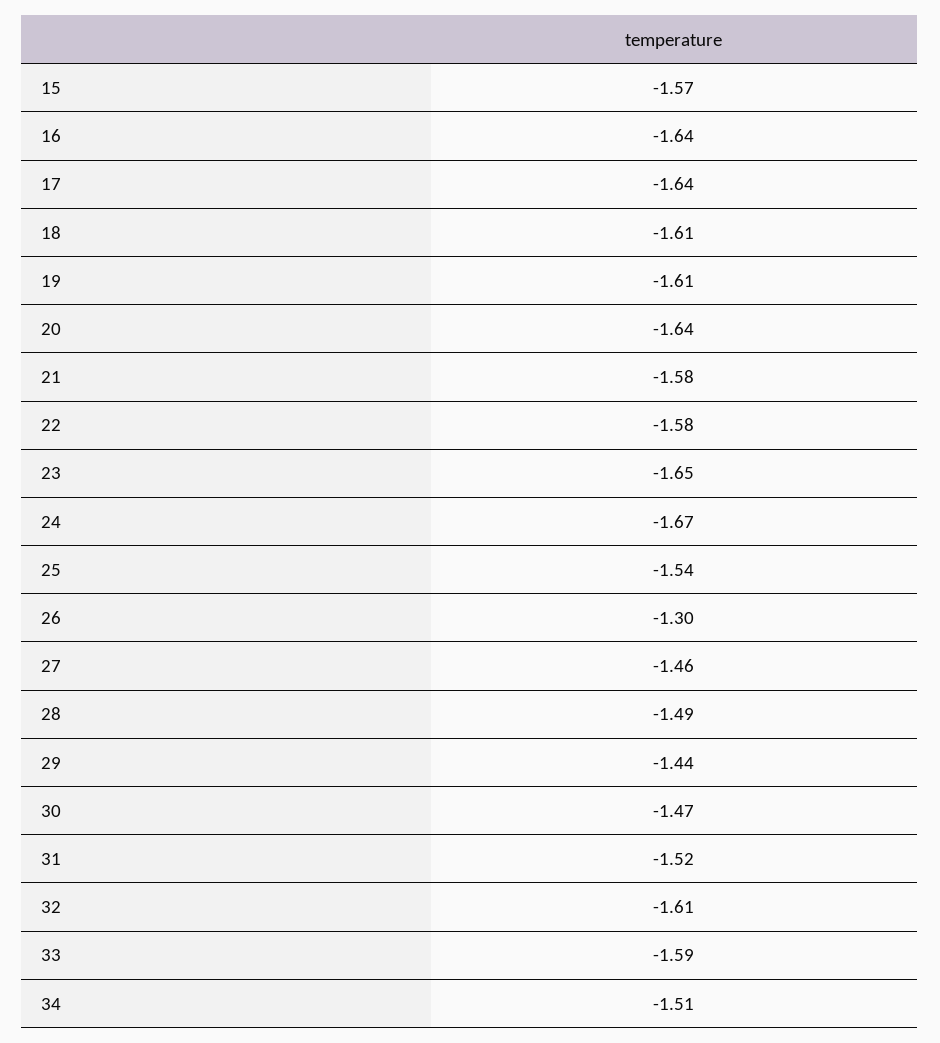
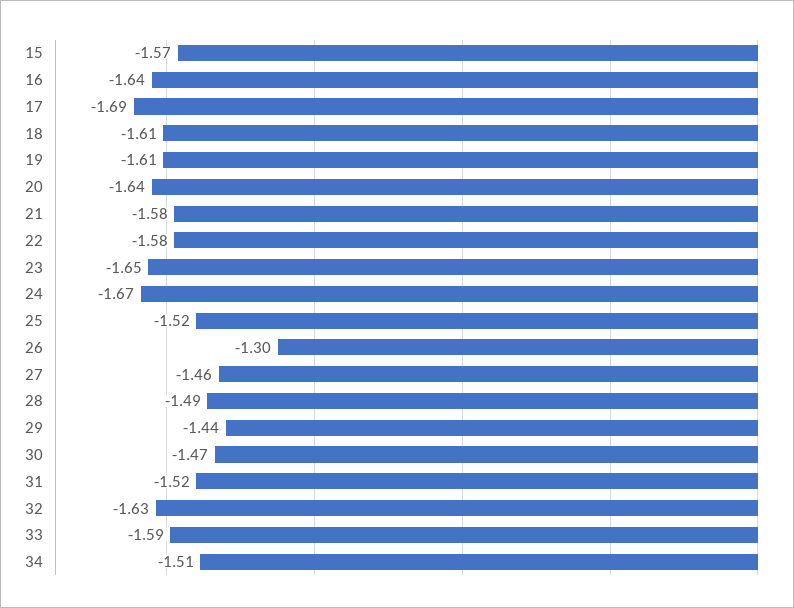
  {
    "15": -1.57,
    "16": -1.64,
-   "17": -1.64,
+   "17": -1.69,
    "18": -1.61,
    "19": -1.61,
    "20": -1.64,
    "21": -1.58,
    "22": -1.58,
    "23": -1.65,
    "24": -1.67,
-   "25": -1.54,
+   "25": -1.52,
    "26": -1.3,
    "27": -1.46,
    "28": -1.49,
    "29": -1.44,
    "30": -1.47,
    "31": -1.52,
-   "32": -1.61,
+   "32": -1.63,
    "33": -1.59,
    "34": -1.51
  }

